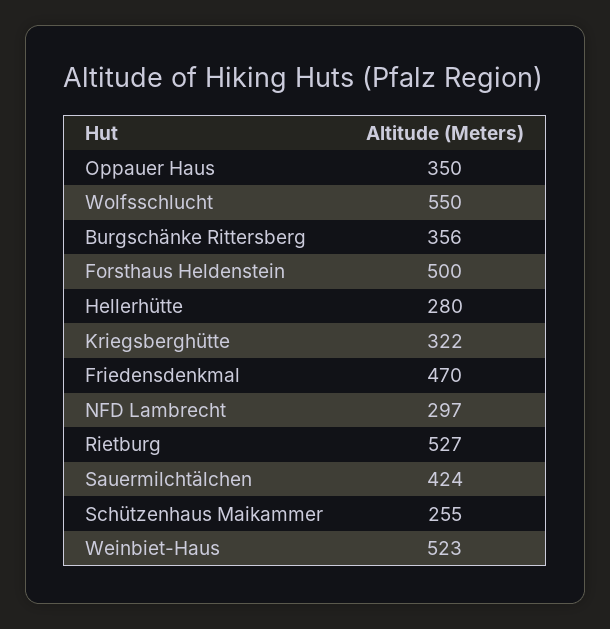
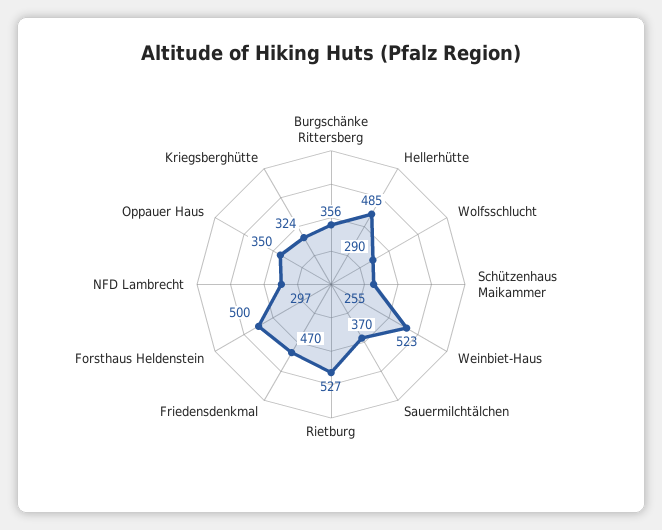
  {
    "Oppauer Haus": 350,
-   "Wolfsschlucht": 550,
+   "Wolfsschlucht": 290,
    "Burgschänke Rittersberg": 356,
    "Forsthaus Heldenstein": 500,
-   "Hellerhütte": 280,
+   "Hellerhütte": 485,
-   "Kriegsberghütte": 322,
+   "Kriegsberghütte": 324,
    "Friedensdenkmal": 470,
    "NFD Lambrecht": 297,
    "Rietburg": 527,
-   "Sauermilchtälchen": 424,
+   "Sauermilchtälchen": 370,
    "Schützenhaus Maikammer": 255,
    "Weinbiet-Haus": 523
  }

